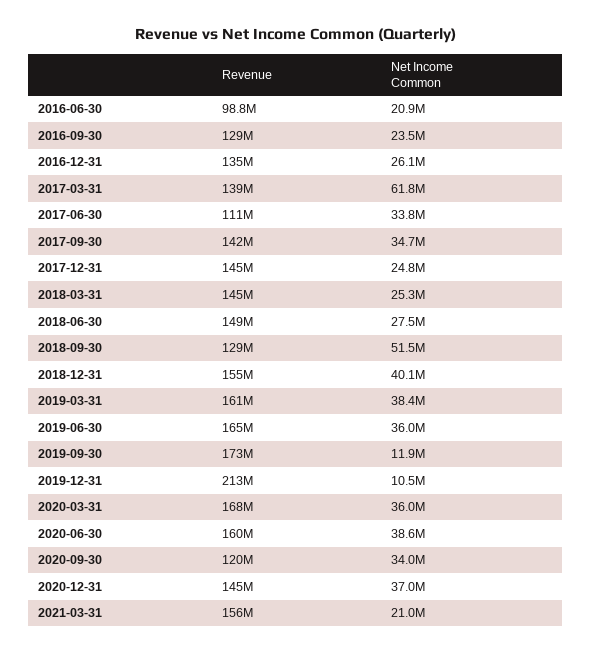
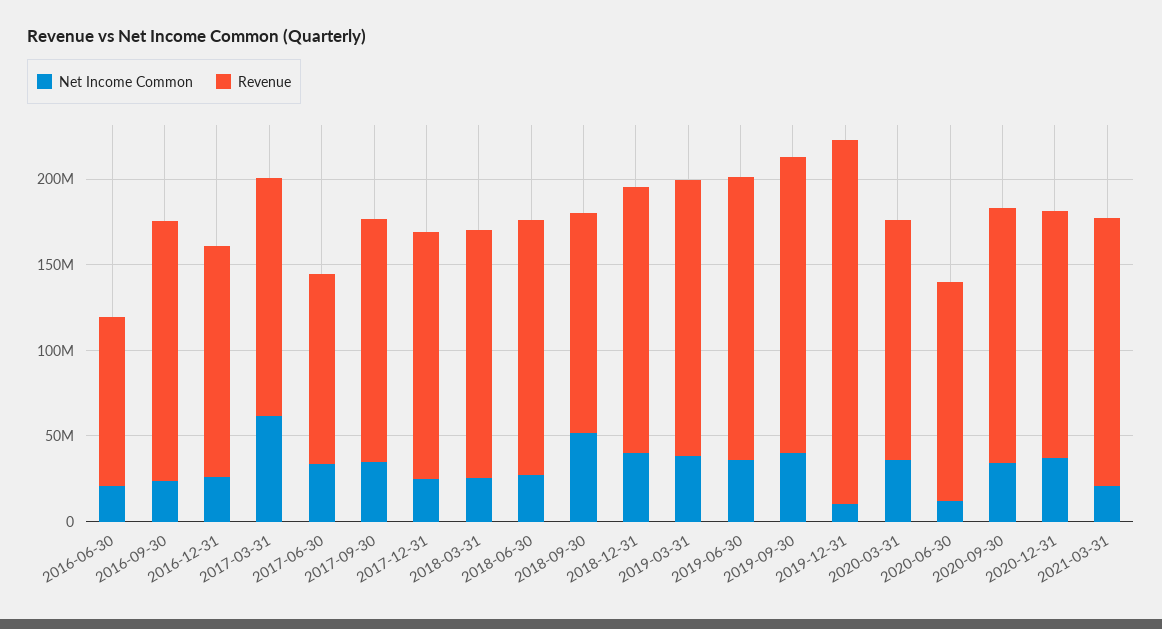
  {
    "Revenue": {
      "2016-06-30": 98800000,
-     "2016-09-30": 129000000,
+     "2016-09-30": 150000000,
      "2016-12-31": 135000000,
      "2017-03-31": 139000000,
      "2017-06-30": 111000000,
      "2017-09-30": 142000000,
      "2017-12-31": 145000000,
      "2018-03-31": 145000000,
      "2018-06-30": 149000000,
      "2018-09-30": 129000000,
      "2018-12-31": 155000000,
      "2019-03-31": 161000000,
      "2019-06-30": 165000000,
      "2019-09-30": 173000000,
      "2019-12-31": 213000000,
-     "2020-03-31": 168000000,
+     "2020-03-31": 140000000,
-     "2020-06-30": 160000000,
+     "2020-06-30": 130000000,
-     "2020-09-30": 120000000,
+     "2020-09-30": 150000000,
      "2020-12-31": 145000000,
      "2021-03-31": 156000000
    },
    "Net Income Common": {
      "2016-06-30": 20900000,
      "2016-09-30": 23500000,
      "2016-12-31": 26100000,
      "2017-03-31": 61800000,
      "2017-06-30": 33800000,
      "2017-09-30": 34700000,
      "2017-12-31": 24800000,
      "2018-03-31": 25300000,
      "2018-06-30": 27500000,
      "2018-09-30": 51500000,
      "2018-12-31": 40100000,
      "2019-03-31": 38400000,
      "2019-06-30": 36000000,
-     "2019-09-30": 11900000,
+     "2019-09-30": 40000000,
      "2019-12-31": 10500000,
      "2020-03-31": 36000000,
-     "2020-06-30": 38600000,
+     "2020-06-30": 10000000,
      "2020-09-30": 34000000,
      "2020-12-31": 37000000,
      "2021-03-31": 21000000
    }
  }

